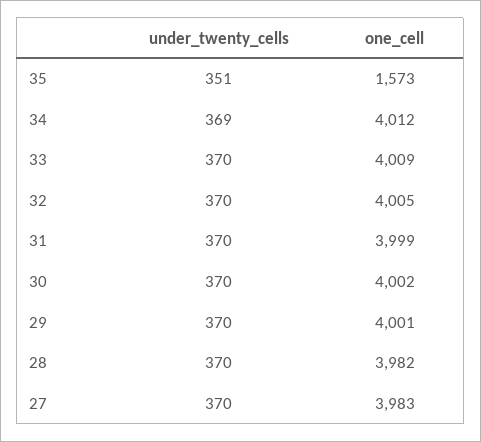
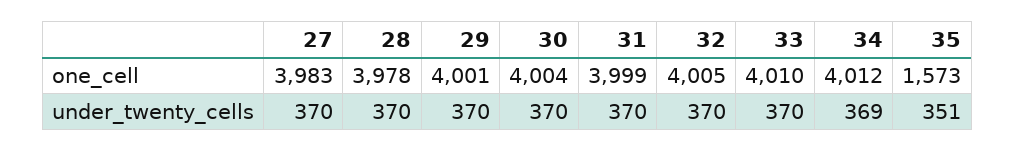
  {
    "under_twenty_cells": {
      "35": 351,
      "34": 369,
      "33": 370,
      "32": 370,
      "31": 370,
      "30": 370,
      "29": 370,
      "28": 370,
      "27": 370
    },
    "one_cell": {
      "35": 1573,
      "34": 4012,
-     "33": 4009,
+     "33": 4010,
      "32": 4005,
      "31": 3999,
-     "30": 4002,
+     "30": 4004,
      "29": 4001,
-     "28": 3982,
+     "28": 3978,
      "27": 3983
    }
  }

